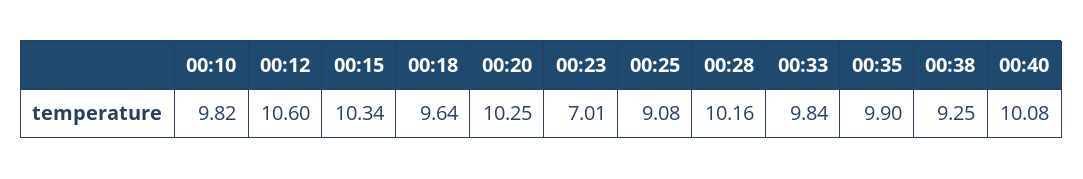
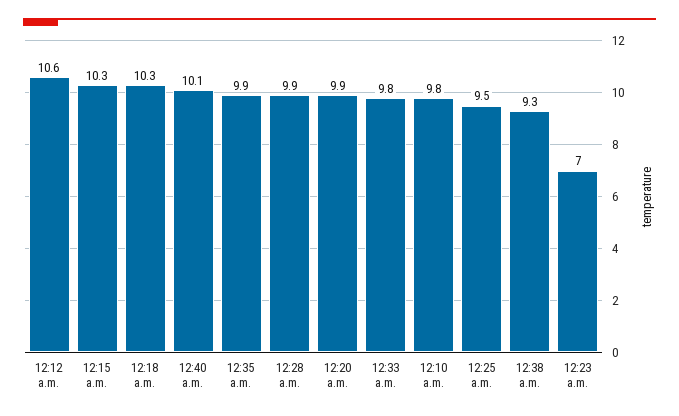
  {
    "00:10": 9.82,
    "00:12": 10.6,
    "00:15": 10.34,
-   "00:18": 9.64,
+   "00:18": 10.3,
-   "00:20": 10.25,
+   "00:20": 9.9,
    "00:23": 7.01,
-   "00:25": 9.08,
+   "00:25": 9.5,
-   "00:28": 10.16,
+   "00:28": 9.9,
    "00:33": 9.84,
    "00:35": 9.9,
    "00:38": 9.25,
    "00:40": 10.08
  }

